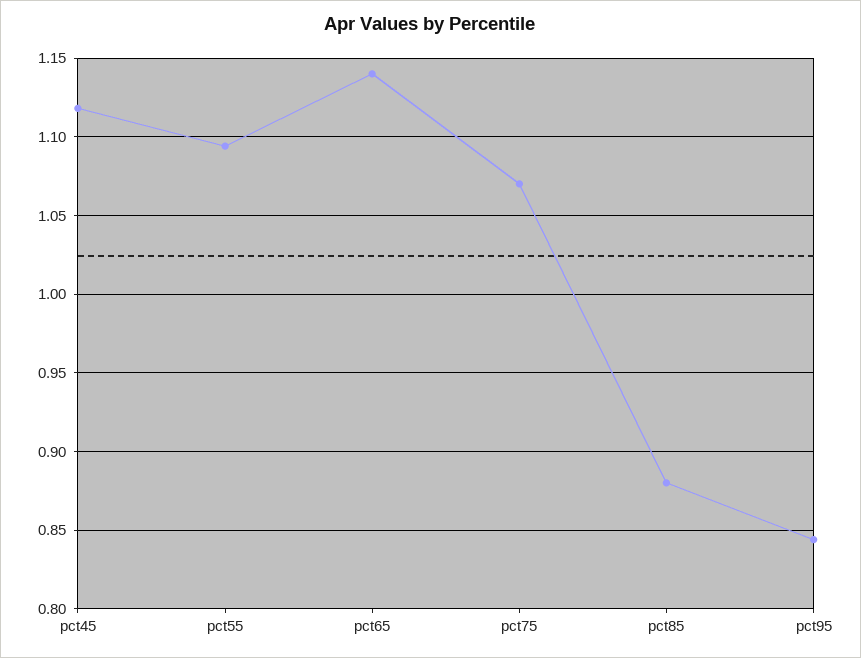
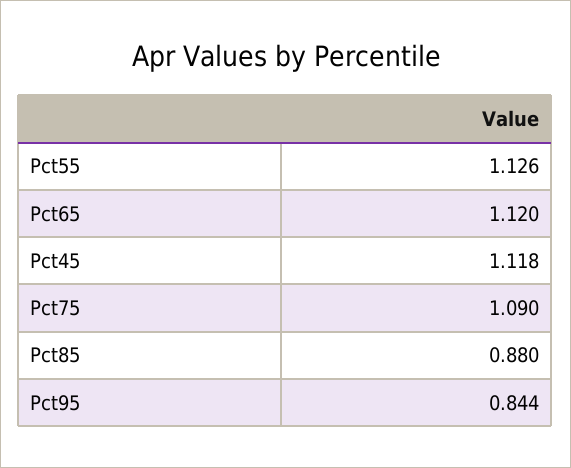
  {
    "pct45": 1.118,
-   "pct55": 1.095,
+   "pct55": 1.126,
-   "pct65": 1.14,
+   "pct65": 1.12,
-   "pct75": 1.07,
+   "pct75": 1.09,
    "pct85": 0.88,
    "pct95": 0.844
  }

